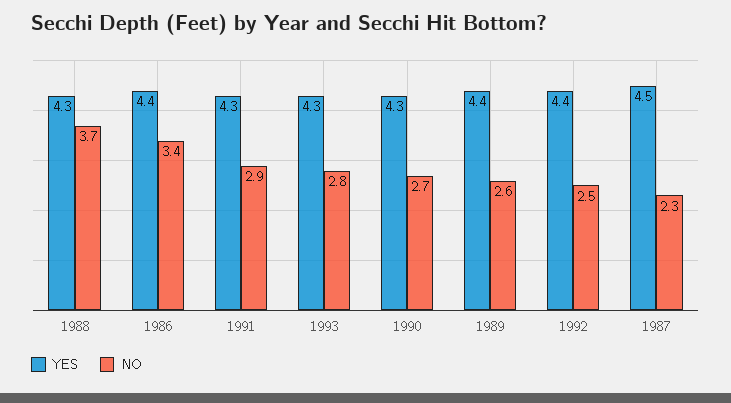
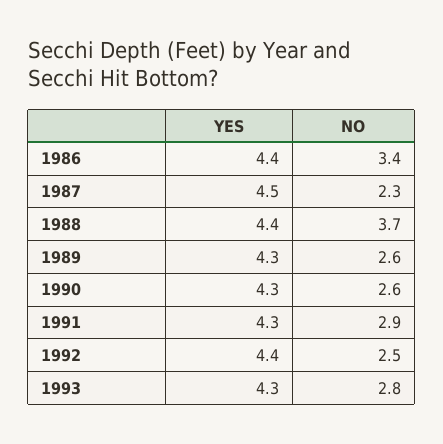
  {
    "YES": {
-     "1988": 4.3,
+     "1988": 4.4,
      "1986": 4.4,
      "1991": 4.3,
      "1993": 4.3,
      "1990": 4.3,
-     "1989": 4.4,
+     "1989": 4.3,
      "1992": 4.4,
      "1987": 4.5
    },
    "NO": {
      "1988": 3.7,
      "1986": 3.4,
      "1991": 2.9,
      "1993": 2.8,
-     "1990": 2.7,
+     "1990": 2.6,
      "1989": 2.6,
      "1992": 2.5,
      "1987": 2.3
    }
  }

